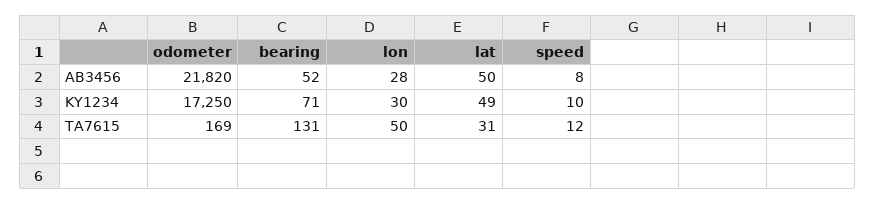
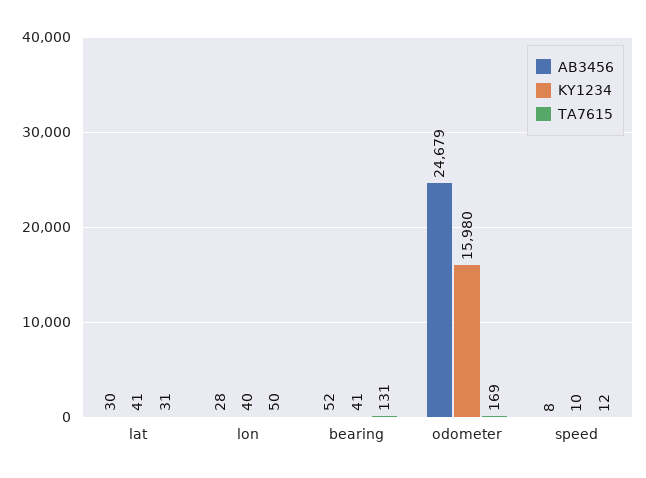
  {
    "AB3456": {
-     "odometer": 21820,
+     "odometer": 24679,
      "bearing": 52,
      "lon": 28,
-     "lat": 50,
+     "lat": 30,
      "speed": 8
    },
    "KY1234": {
-     "odometer": 17250,
+     "odometer": 15980,
-     "bearing": 71,
+     "bearing": 41,
-     "lon": 30,
+     "lon": 40,
-     "lat": 49,
+     "lat": 41,
      "speed": 10
    },
    "TA7615": {
      "odometer": 169,
      "bearing": 131,
      "lon": 50,
      "lat": 31,
      "speed": 12
    }
  }

